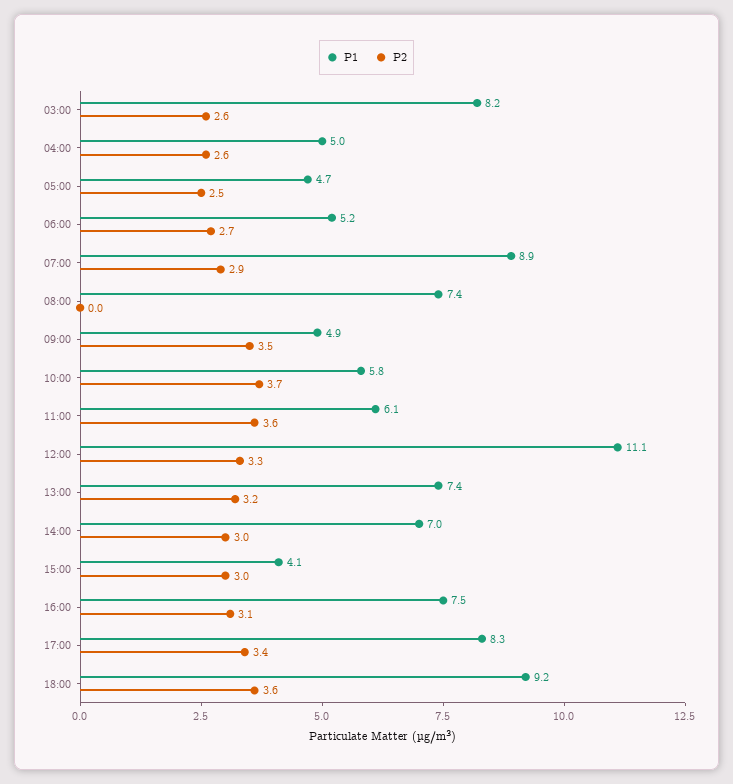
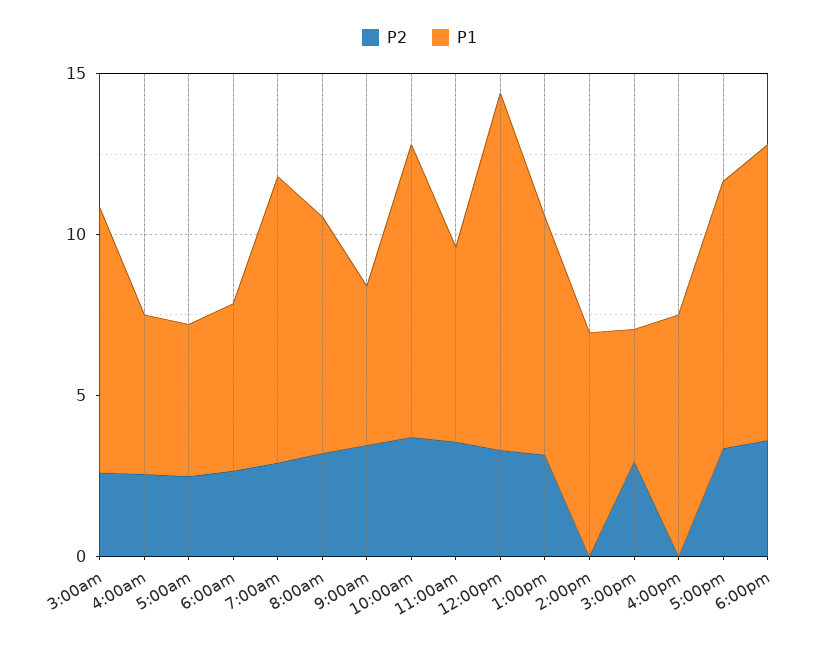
  {
    "P1": {
      "03:00": 8.2,
      "04:00": 5,
      "05:00": 4.7,
      "06:00": 5.2,
      "07:00": 8.9,
      "08:00": 7.4,
      "09:00": 4.9,
-     "10:00": 5.8,
+     "10:00": 9,
      "11:00": 6.1,
      "12:00": 11.1,
      "13:00": 7.4,
      "14:00": 7,
      "15:00": 4.1,
      "16:00": 7.5,
      "17:00": 8.3,
      "18:00": 9.2
    },
    "P2": {
      "03:00": 2.6,
      "04:00": 2.6,
      "05:00": 2.5,
      "06:00": 2.7,
      "07:00": 2.9,
-     "08:00": 0,
+     "08:00": 3,
      "09:00": 3.5,
      "10:00": 3.7,
      "11:00": 3.6,
      "12:00": 3.3,
      "13:00": 3.2,
-     "14:00": 3,
+     "14:00": 0,
      "15:00": 3,
-     "16:00": 3.1,
+     "16:00": 0,
      "17:00": 3.4,
      "18:00": 3.6
    }
  }

